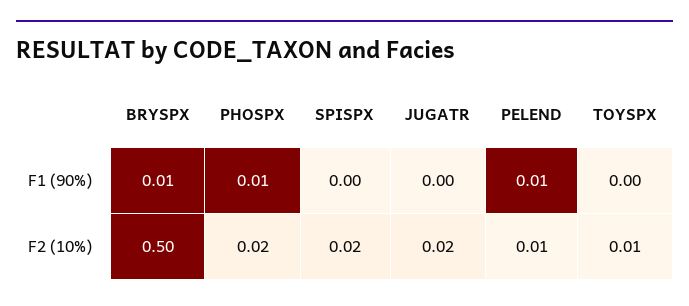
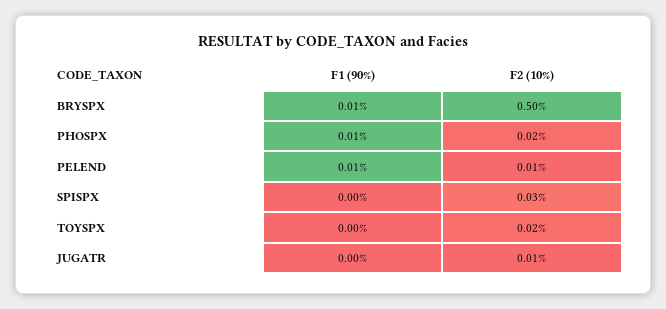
  {
    "BRYSPX": {
      "F1 (90%)": 0.01,
      "F2 (10%)": 0.5
    },
    "PHOSPX": {
      "F1 (90%)": 0.01,
      "F2 (10%)": 0.02
    },
    "SPISPX": {
      "F1 (90%)": 0,
-     "F2 (10%)": 0.02
+     "F2 (10%)": 0.03
    },
    "JUGATR": {
      "F1 (90%)": 0,
-     "F2 (10%)": 0.02
+     "F2 (10%)": 0.01
    },
    "PELEND": {
      "F1 (90%)": 0.01,
      "F2 (10%)": 0.01
    },
    "TOYSPX": {
      "F1 (90%)": 0,
-     "F2 (10%)": 0.01
+     "F2 (10%)": 0.02
    }
  }

